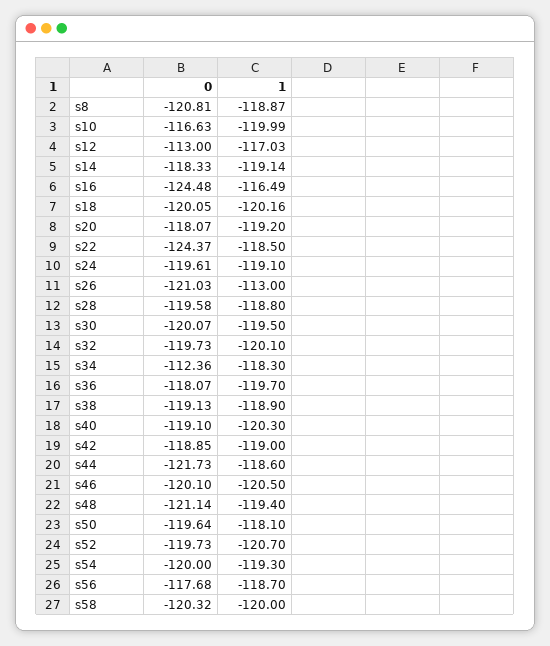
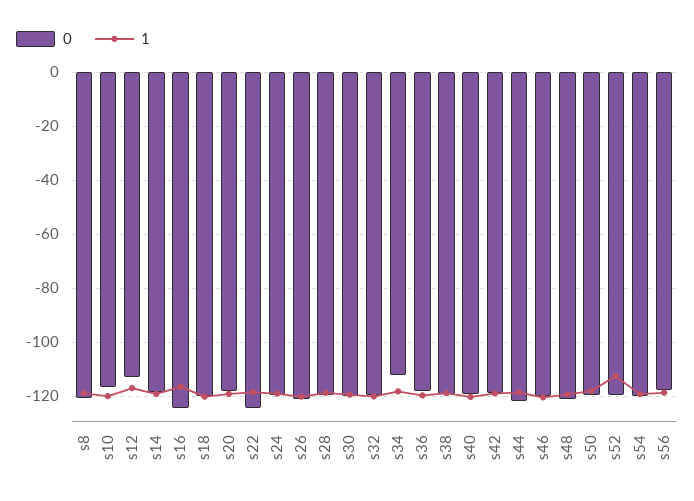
  {
    "0": {
      "s8": -120.81,
      "s10": -116.63,
      "s12": -113,
      "s14": -118.33,
      "s16": -124.48,
      "s18": -120.05,
      "s20": -118.07,
      "s22": -124.37,
      "s24": -119.61,
      "s26": -121.03,
      "s28": -119.58,
      "s30": -120.07,
      "s32": -119.73,
      "s34": -112.36,
      "s36": -118.07,
      "s38": -119.13,
      "s40": -119.1,
      "s42": -118.85,
      "s44": -121.73,
      "s46": -120.1,
      "s48": -121.14,
      "s50": -119.64,
      "s52": -119.73,
      "s54": -120,
-     "s56": -117.68,
+     "s56": -117.68
-     "s58": -120.32
    },
    "1": {
      "s8": -118.87,
      "s10": -119.99,
      "s12": -117.03,
      "s14": -119.14,
      "s16": -116.49,
      "s18": -120.16,
      "s20": -119.2,
      "s22": -118.5,
      "s24": -119.1,
-     "s26": -113,
+     "s26": -120,
      "s28": -118.8,
      "s30": -119.5,
      "s32": -120.1,
      "s34": -118.3,
      "s36": -119.7,
      "s38": -118.9,
      "s40": -120.3,
      "s42": -119,
      "s44": -118.6,
      "s46": -120.5,
      "s48": -119.4,
      "s50": -118.1,
-     "s52": -120.7,
+     "s52": -112.5,
      "s54": -119.3,
-     "s56": -118.7,
+     "s56": -118.7
-     "s58": -120
    }
  }

